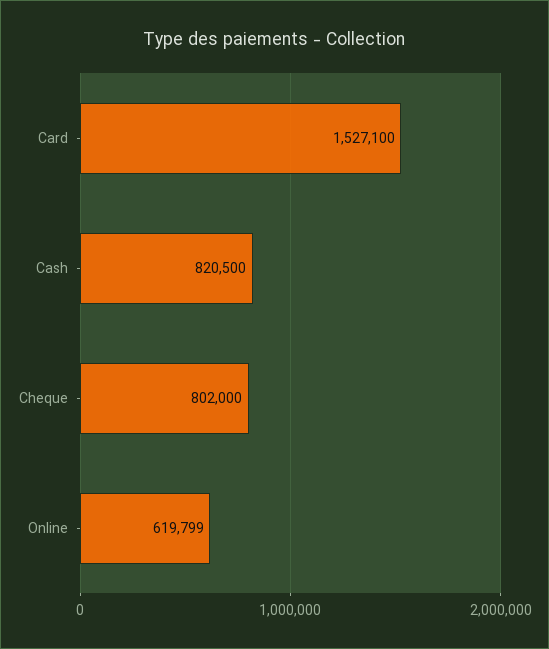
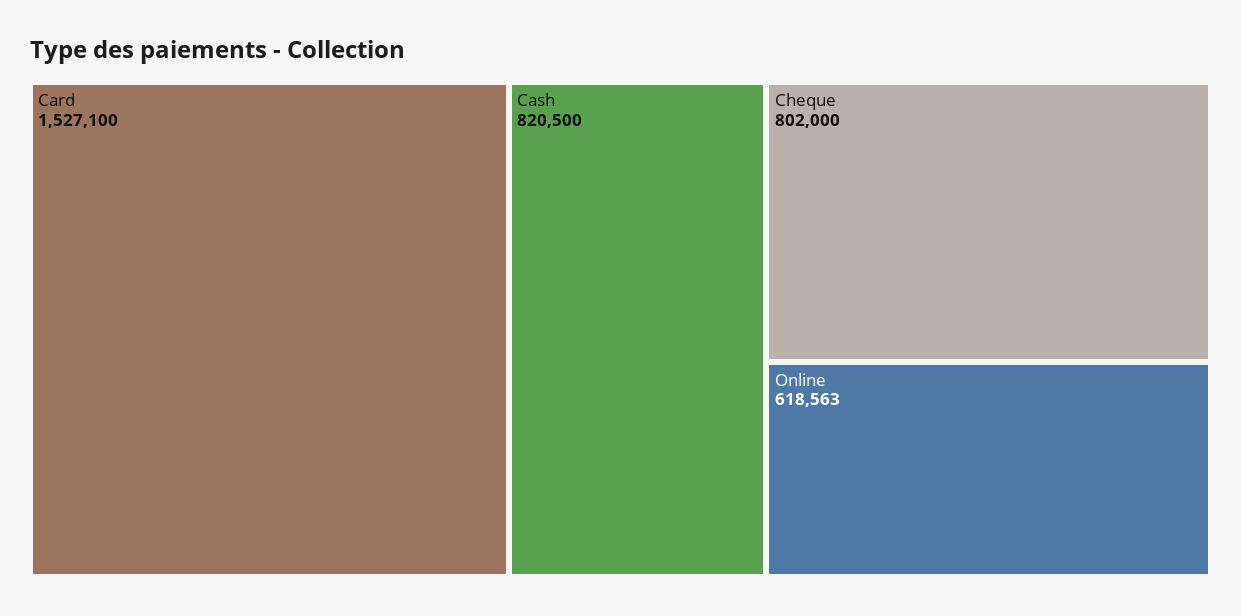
  {
    "Card": 1527100,
    "Cash": 820500,
    "Cheque": 802000,
-   "Online": 619799
+   "Online": 618563
  }

